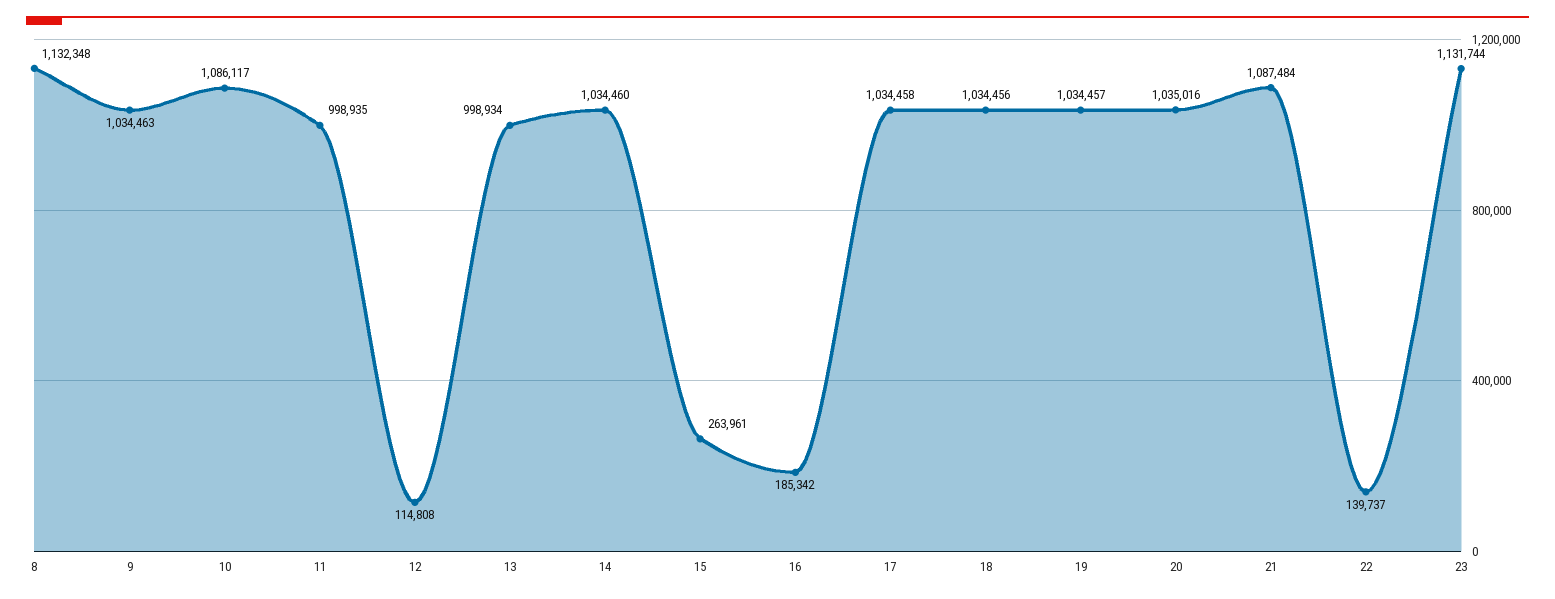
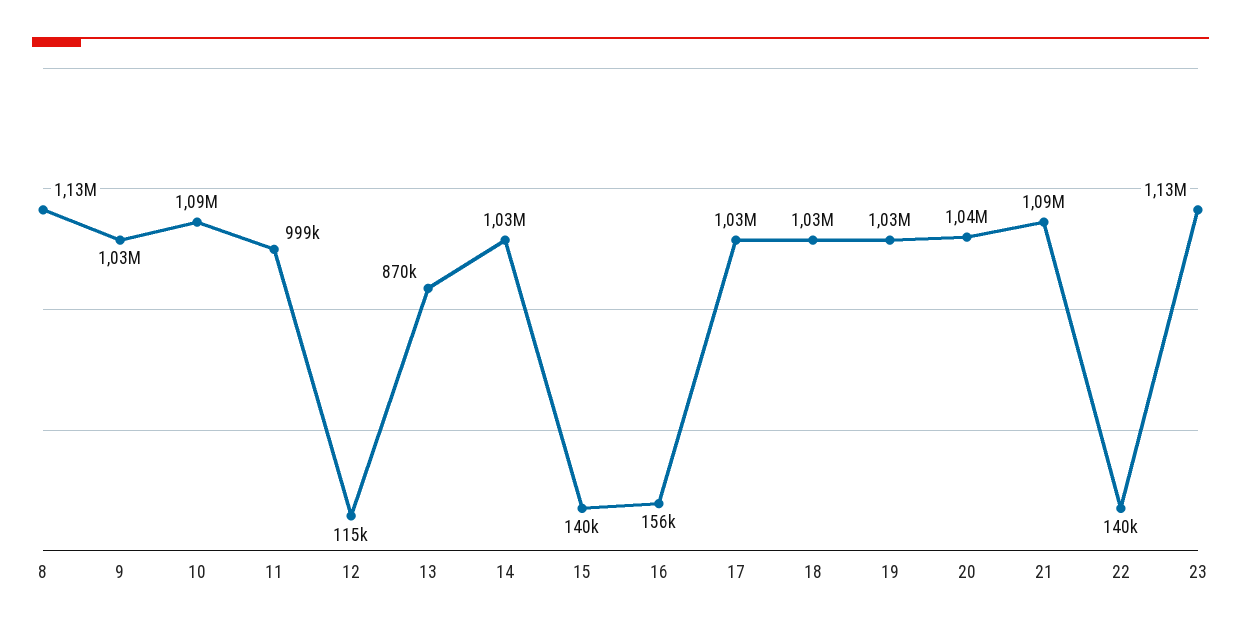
  {
    "8": 1132348,
    "9": 1034463,
    "10": 1086117,
    "11": 998935,
    "12": 114808,
-   "13": 998934,
+   "13": 870000,
    "14": 1034460,
-   "15": 263961,
+   "15": 140000,
-   "16": 185342,
+   "16": 156000,
    "17": 1034458,
    "18": 1034456,
    "19": 1034457,
    "20": 1035016,
    "21": 1087484,
    "22": 139737,
    "23": 1131744
  }

